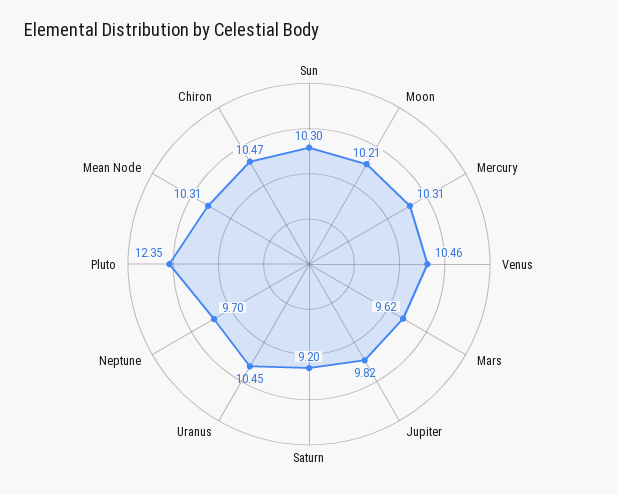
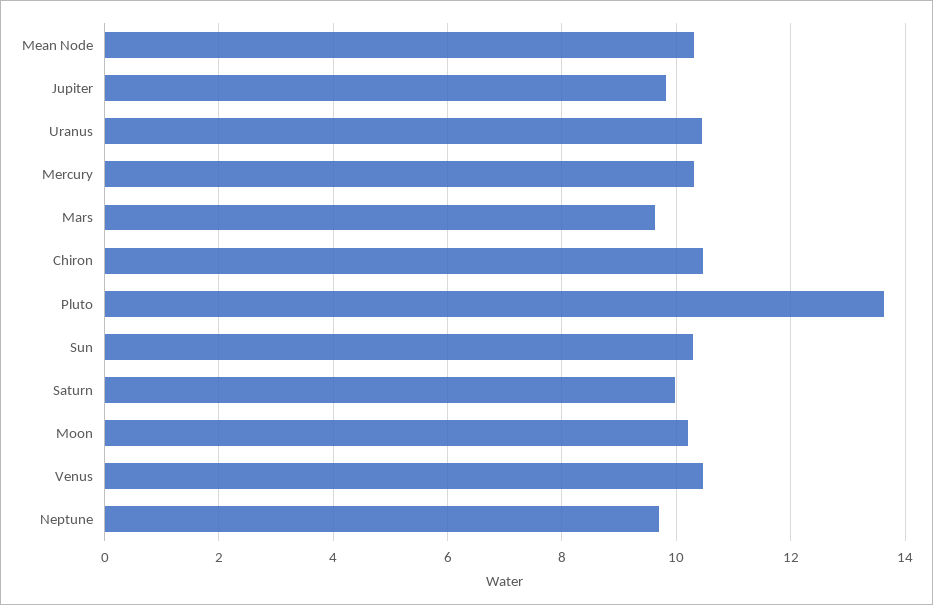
  {
    "Sun": 10.3,
    "Moon": 10.21,
    "Mercury": 10.31,
    "Venus": 10.46,
    "Mars": 9.62,
    "Jupiter": 9.82,
-   "Saturn": 9.2,
+   "Saturn": 10,
    "Uranus": 10.45,
    "Neptune": 9.7,
-   "Pluto": 12.35,
+   "Pluto": 13.6,
    "Mean Node": 10.31,
    "Chiron": 10.47
  }

